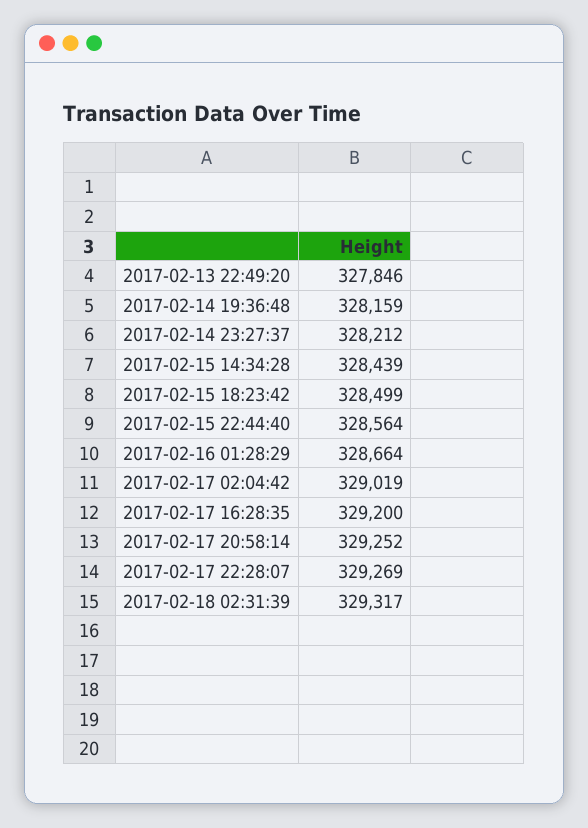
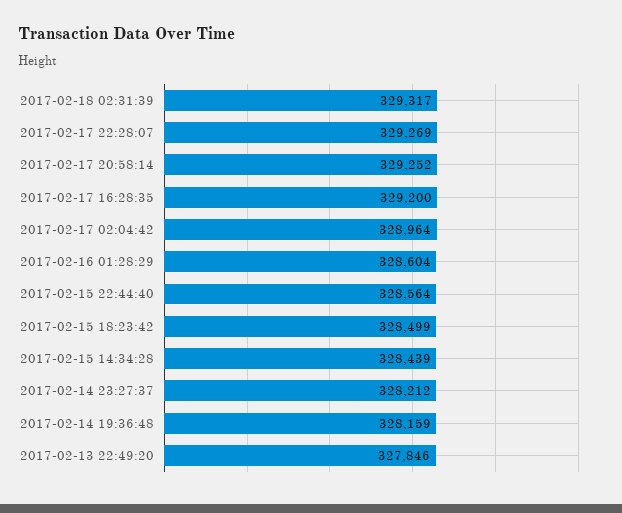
  {
    "2017-02-13 22:49:20": 327846,
    "2017-02-14 19:36:48": 328159,
    "2017-02-14 23:27:37": 328212,
    "2017-02-15 14:34:28": 328439,
    "2017-02-15 18:23:42": 328499,
    "2017-02-15 22:44:40": 328564,
-   "2017-02-16 01:28:29": 328664,
+   "2017-02-16 01:28:29": 328604,
-   "2017-02-17 02:04:42": 329019,
+   "2017-02-17 02:04:42": 328964,
    "2017-02-17 16:28:35": 329200,
    "2017-02-17 20:58:14": 329252,
    "2017-02-17 22:28:07": 329269,
    "2017-02-18 02:31:39": 329317
  }

